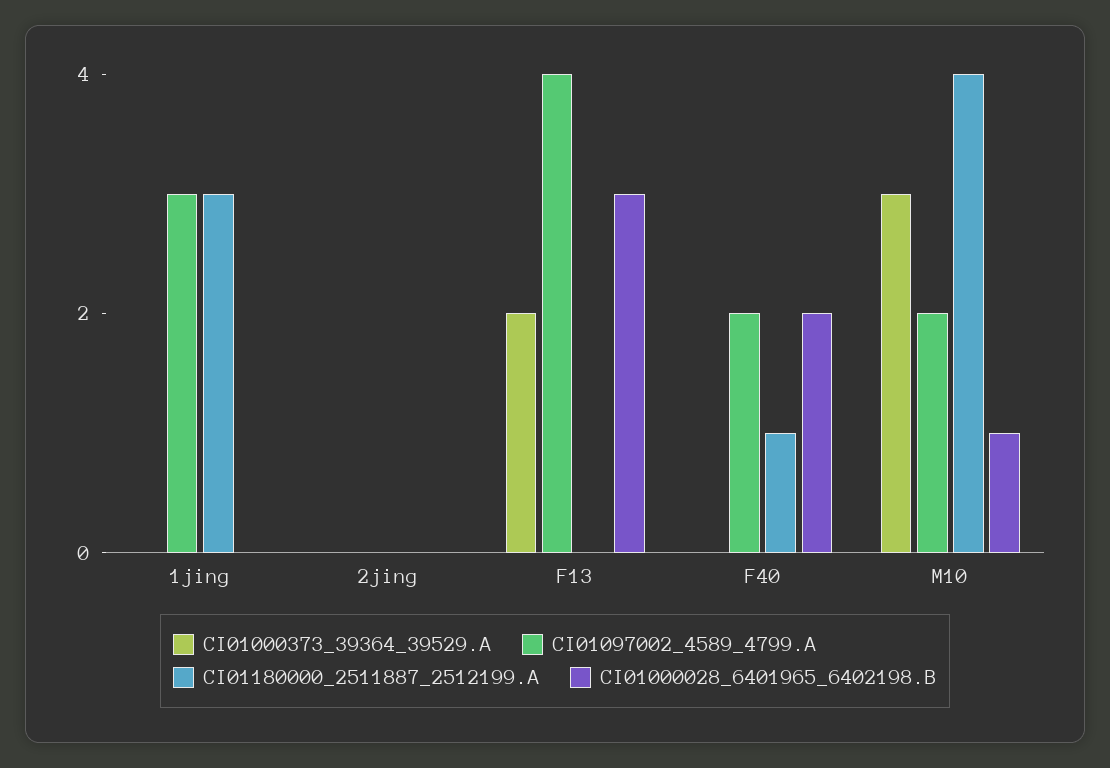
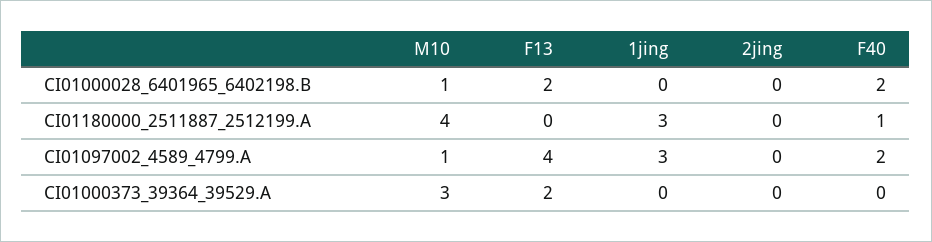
  {
    "CI01000373_39364_39529.A": {
      "1jing": 0,
      "2jing": 0,
      "F13": 2,
      "F40": 0,
      "M10": 3
    },
    "CI01097002_4589_4799.A": {
      "1jing": 3,
      "2jing": 0,
      "F13": 4,
      "F40": 2,
-     "M10": 2
+     "M10": 1
    },
    "CI01180000_2511887_2512199.A": {
      "1jing": 3,
      "2jing": 0,
      "F13": 0,
      "F40": 1,
      "M10": 4
    },
    "CI01000028_6401965_6402198.B": {
      "1jing": 0,
      "2jing": 0,
-     "F13": 3,
+     "F13": 2,
      "F40": 2,
      "M10": 1
    }
  }

